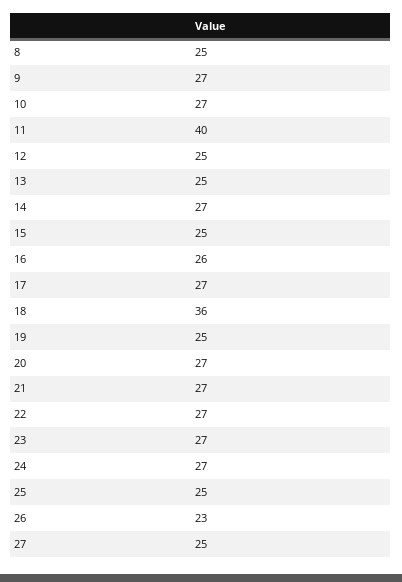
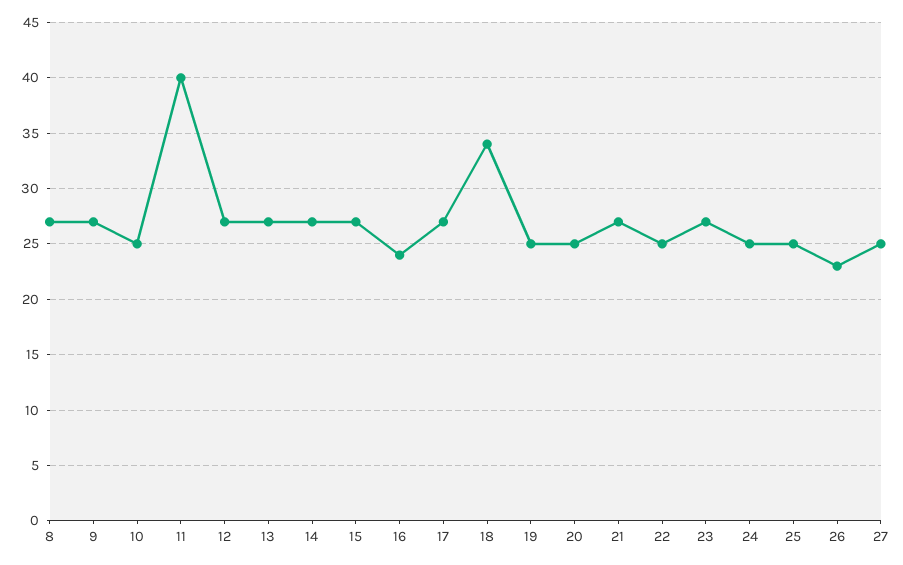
  {
-   "8": 25,
+   "8": 27,
    "9": 27,
-   "10": 27,
+   "10": 25,
    "11": 40,
-   "12": 25,
+   "12": 27,
-   "13": 25,
+   "13": 27,
    "14": 27,
-   "15": 25,
+   "15": 27,
-   "16": 26,
+   "16": 24,
    "17": 27,
-   "18": 36,
+   "18": 34,
    "19": 25,
-   "20": 27,
+   "20": 25,
    "21": 27,
-   "22": 27,
+   "22": 25,
    "23": 27,
-   "24": 27,
+   "24": 25,
    "25": 25,
    "26": 23,
    "27": 25
  }

